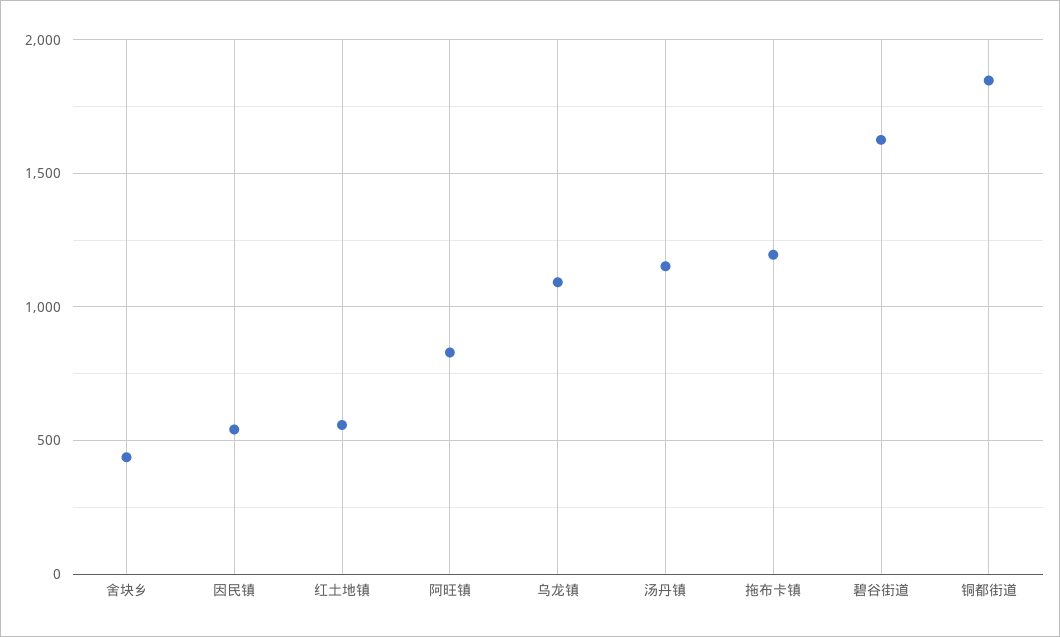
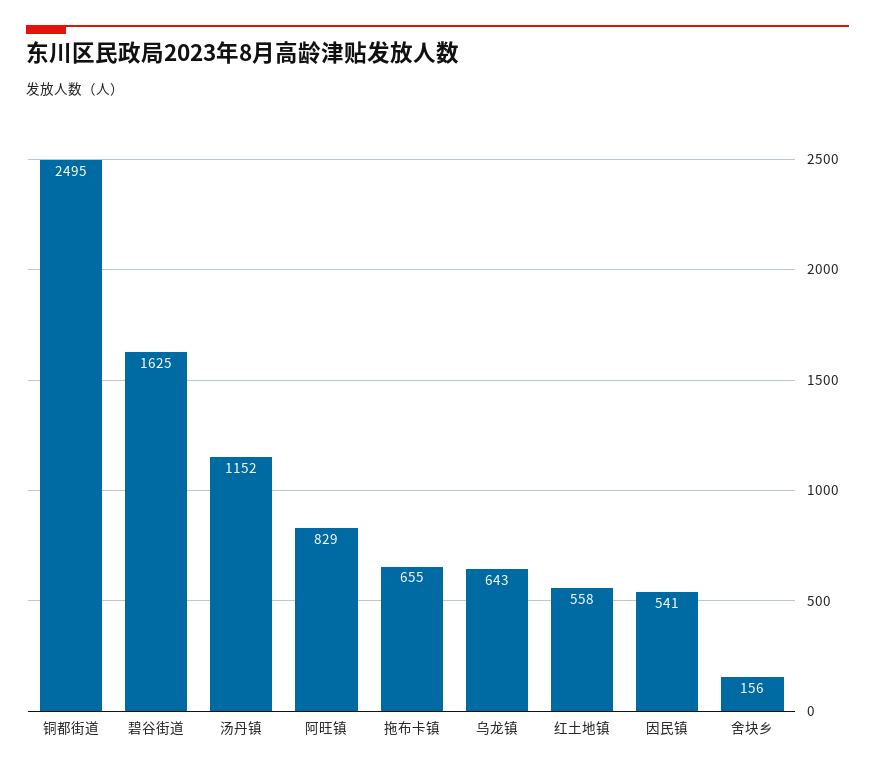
  {
-   "舍块乡": 450,
+   "舍块乡": 156,
    "因民镇": 541,
    "红土地镇": 558,
    "阿旺镇": 829,
-   "乌龙镇": 1100,
+   "乌龙镇": 643,
    "汤丹镇": 1152,
-   "拖布卡镇": 1200,
+   "拖布卡镇": 655,
    "碧谷街道": 1625,
-   "铜都街道": 1850
+   "铜都街道": 2495
  }

